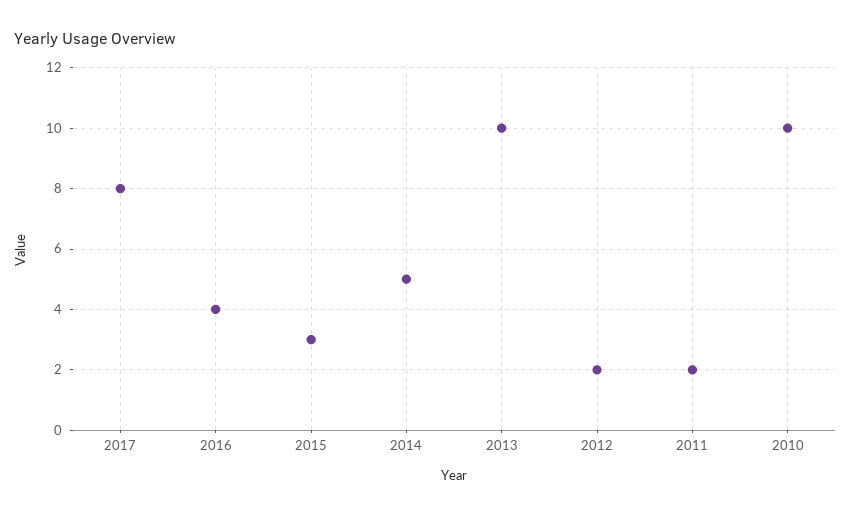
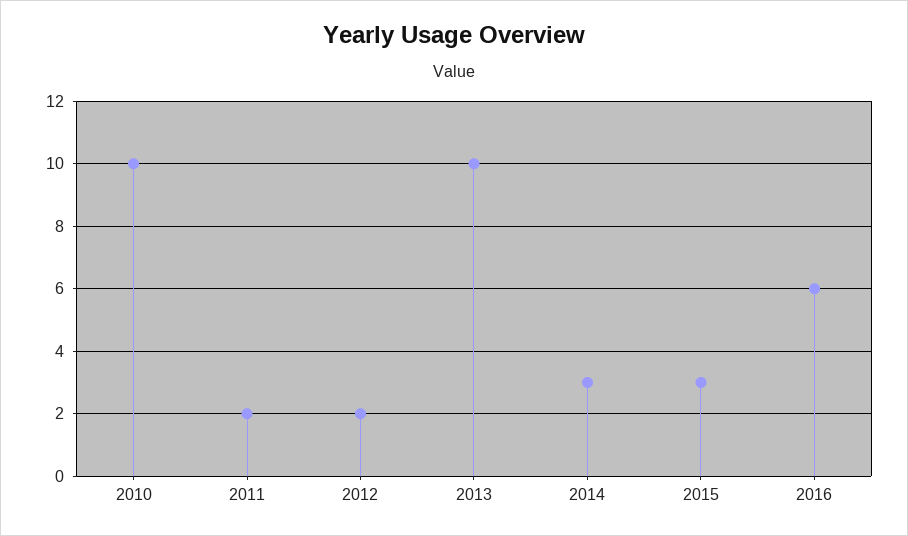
  {
-   "2017": 8,
-   "2016": 4,
+   "2016": 6,
    "2015": 3,
-   "2014": 5,
+   "2014": 3,
    "2013": 10,
    "2012": 2,
    "2011": 2,
    "2010": 10
  }

